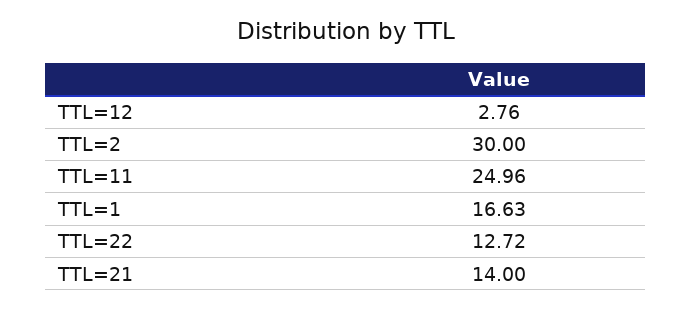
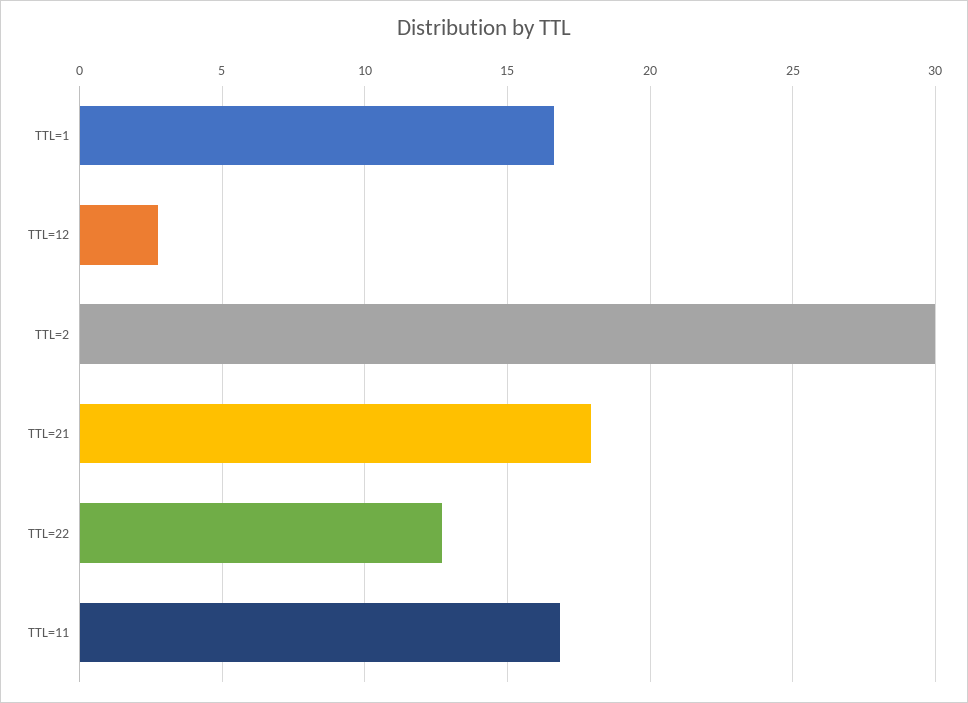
  {
    "TTL=12": 2.76,
    "TTL=2": 30,
-   "TTL=11": 24.96,
+   "TTL=11": 17,
    "TTL=1": 16.63,
    "TTL=22": 12.72,
-   "TTL=21": 14
+   "TTL=21": 18
  }

